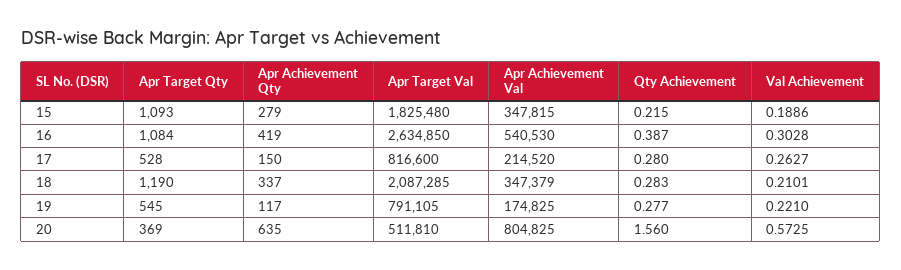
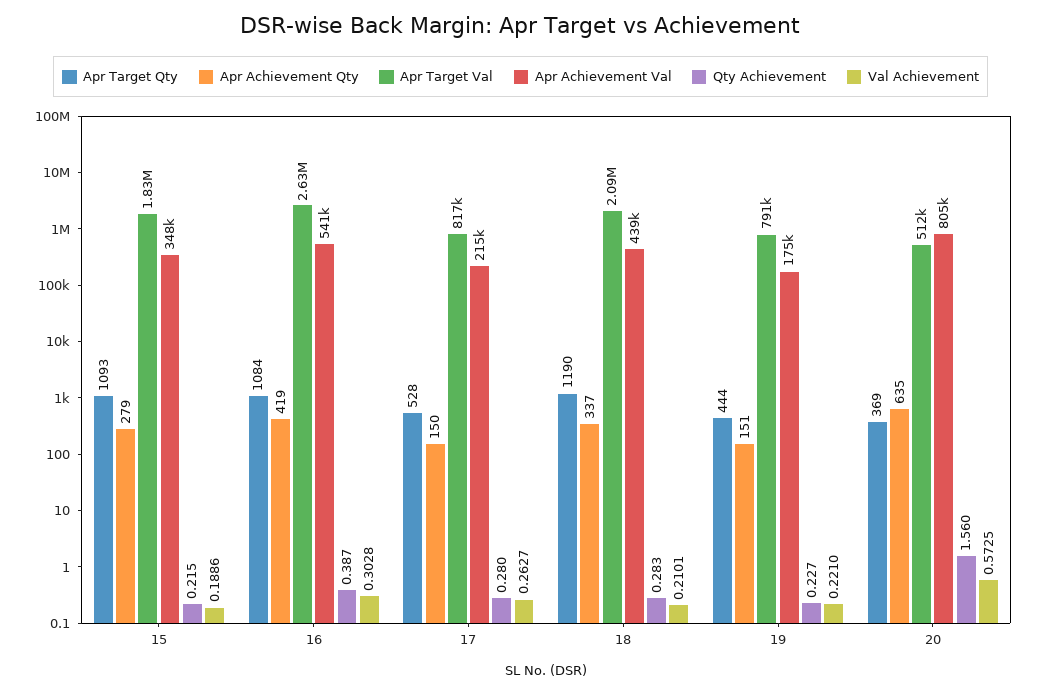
  {
    "Apr Target Qty": {
      "15": 1093,
      "16": 1084,
      "17": 528,
      "18": 1190,
-     "19": 545,
+     "19": 444,
      "20": 369
    },
    "Apr Achievement Qty": {
      "15": 279,
      "16": 419,
      "17": 150,
      "18": 337,
-     "19": 117,
+     "19": 151,
      "20": 635
    },
    "Apr Target Val": {
      "15": 1825480,
      "16": 2634850,
      "17": 816600,
      "18": 2087285,
      "19": 791105,
      "20": 511810
    },
    "Apr Achievement Val": {
      "15": 347815,
      "16": 540530,
      "17": 214520,
-     "18": 347379,
+     "18": 439000,
      "19": 174825,
      "20": 804825
    },
    "Qty Achievement": {
      "15": 0.215,
      "16": 0.387,
      "17": 0.28,
      "18": 0.283,
-     "19": 0.277,
+     "19": 0.227,
      "20": 1.56
    },
    "Val Achievement": {
      "15": 0.1886,
      "16": 0.3028,
      "17": 0.2627,
      "18": 0.2101,
      "19": 0.221,
      "20": 0.5725
    }
  }

